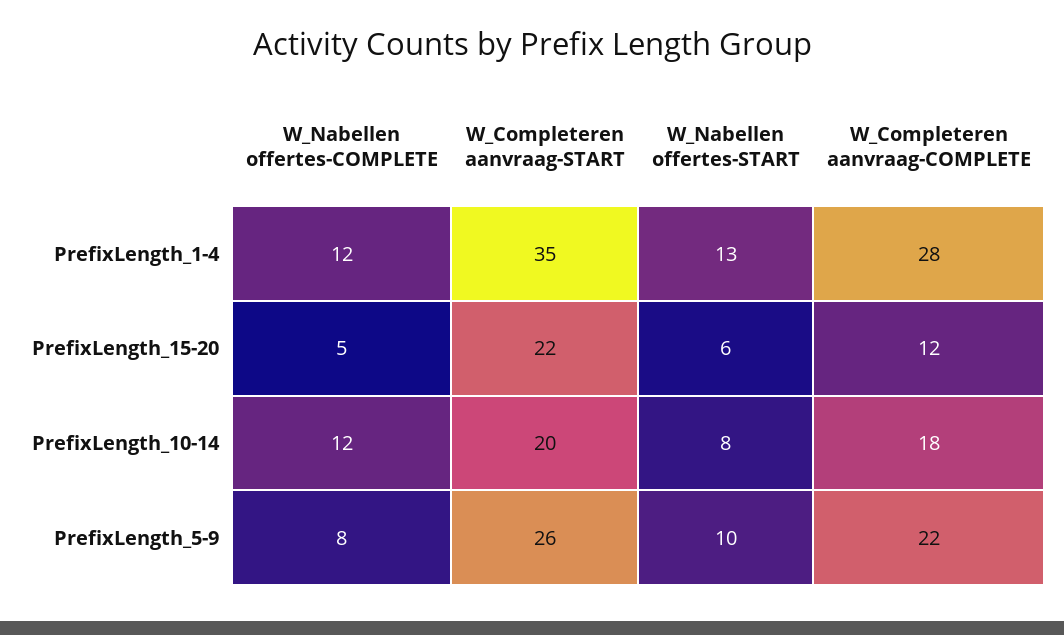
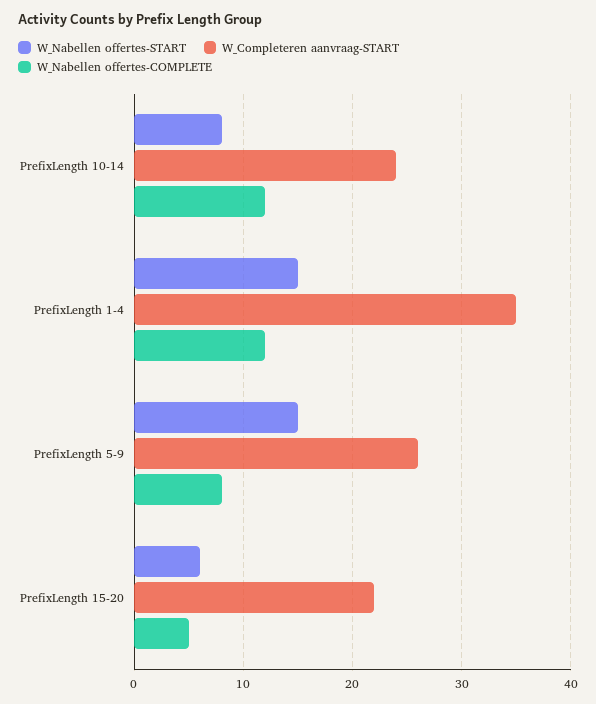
  {
    "W_Nabellen offertes-COMPLETE": {
      "PrefixLength_1-4": 12,
      "PrefixLength_15-20": 5,
      "PrefixLength_10-14": 12,
      "PrefixLength_5-9": 8
    },
    "W_Completeren aanvraag-START": {
      "PrefixLength_1-4": 35,
      "PrefixLength_15-20": 22,
-     "PrefixLength_10-14": 20,
+     "PrefixLength_10-14": 24,
      "PrefixLength_5-9": 26
    },
    "W_Nabellen offertes-START": {
-     "PrefixLength_1-4": 13,
+     "PrefixLength_1-4": 15,
      "PrefixLength_15-20": 6,
      "PrefixLength_10-14": 8,
-     "PrefixLength_5-9": 10
+     "PrefixLength_5-9": 15
-   },
+   }
-   "W_Completeren aanvraag-COMPLETE": {
-     "PrefixLength_1-4": 28,
-     "PrefixLength_15-20": 12,
-     "PrefixLength_10-14": 18,
-     "PrefixLength_5-9": 22
-   }
  }

